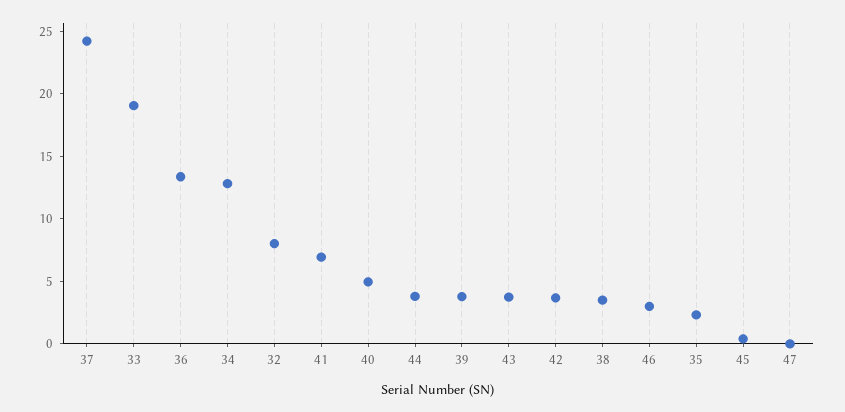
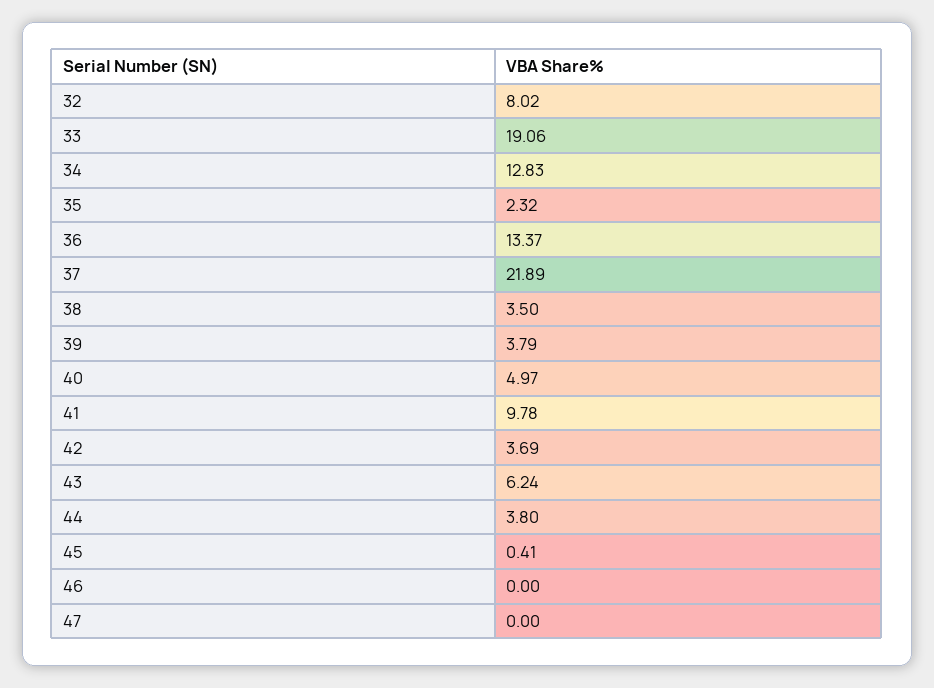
  {
-   "37": 24,
+   "37": 21.89,
    "33": 19.06,
    "36": 13.37,
    "34": 12.83,
    "32": 8.02,
-   "41": 7,
+   "41": 9.78,
    "40": 4.97,
    "44": 3.8,
    "39": 3.79,
-   "43": 4,
+   "43": 6.24,
    "42": 3.69,
    "38": 3.5,
-   "46": 3,
+   "46": 0,
    "35": 2.32,
    "45": 0.41,
    "47": 0
  }

